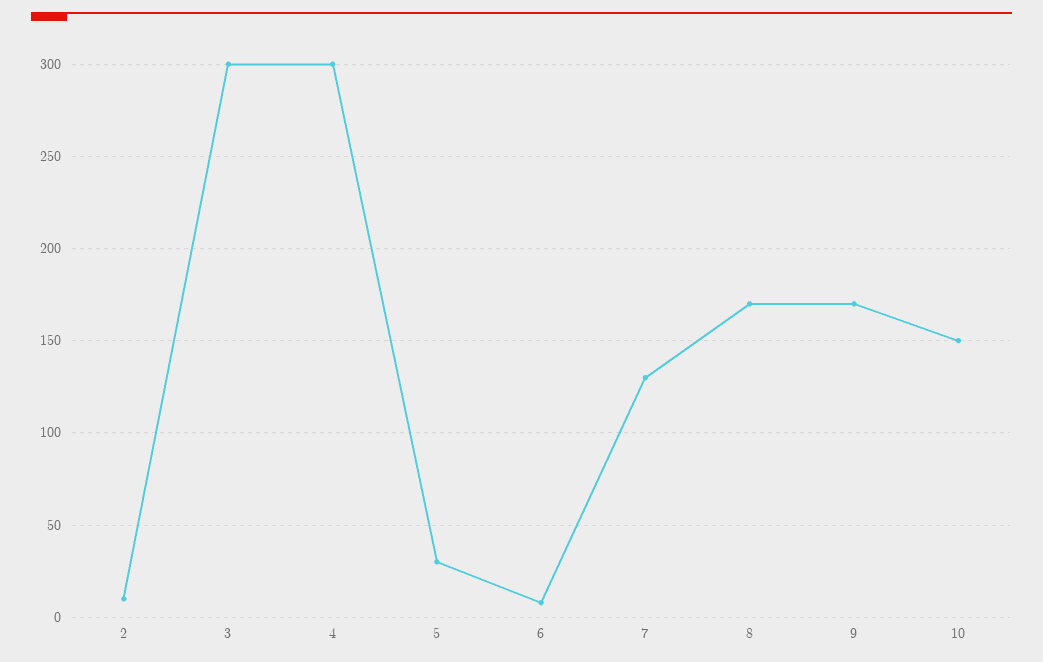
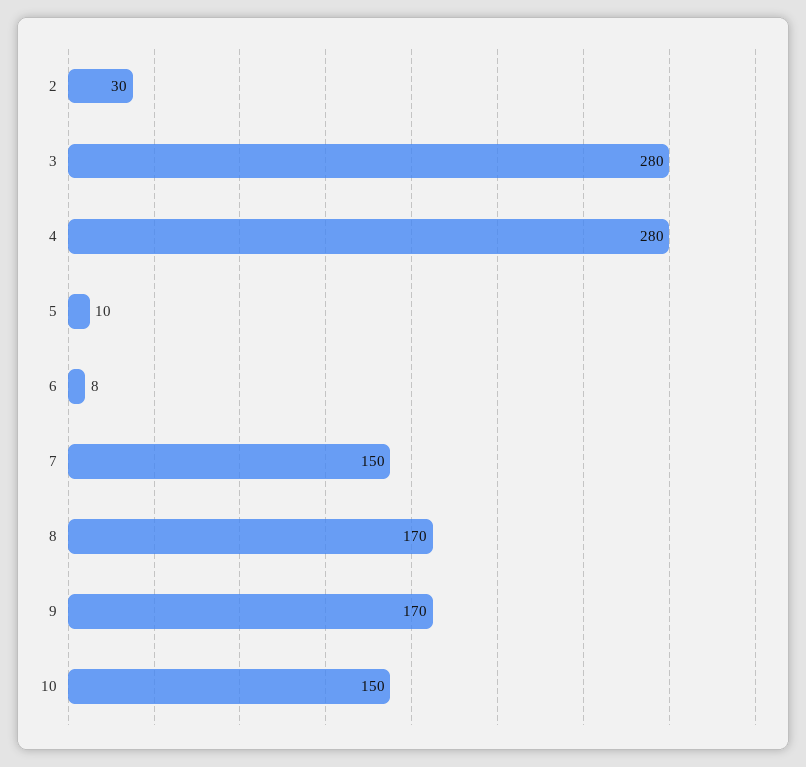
  {
-   "2": 10,
+   "2": 30,
-   "3": 300,
+   "3": 280,
-   "4": 300,
+   "4": 280,
-   "5": 30,
+   "5": 10,
    "6": 8,
-   "7": 130,
+   "7": 150,
    "8": 170,
    "9": 170,
    "10": 150
  }

